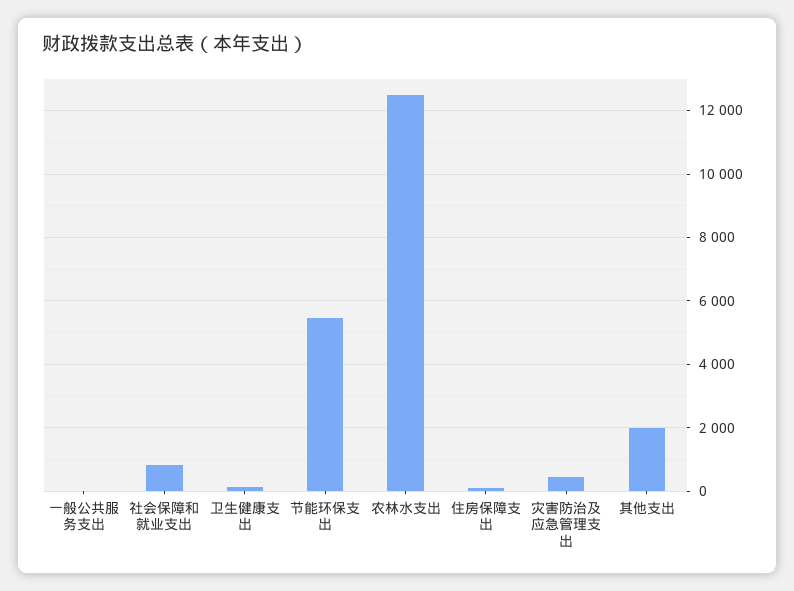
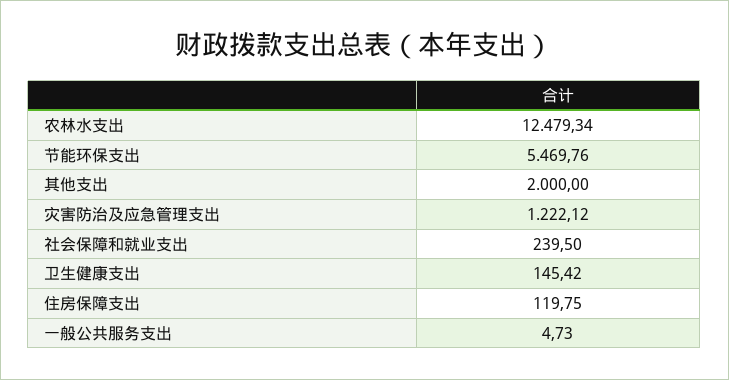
  {
    "一般公共服务支出": 4.73,
-   "社会保障和就业支出": 800,
+   "社会保障和就业支出": 239.5,
    "卫生健康支出": 145.42,
    "节能环保支出": 5469.76,
    "农林水支出": 12479.34,
    "住房保障支出": 119.75,
-   "灾害防治及应急管理支出": 400,
+   "灾害防治及应急管理支出": 1222.12,
    "其他支出": 2000
  }

